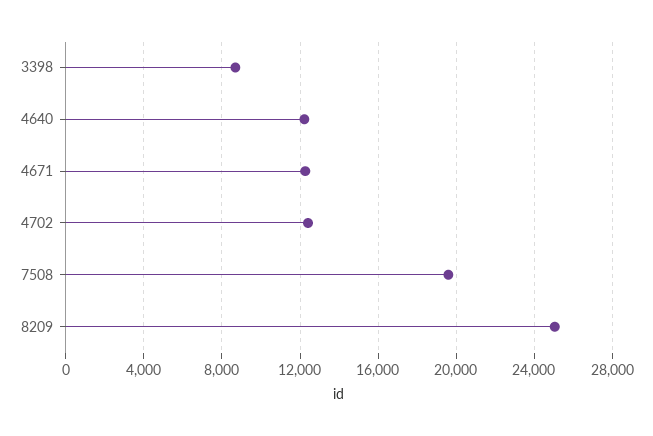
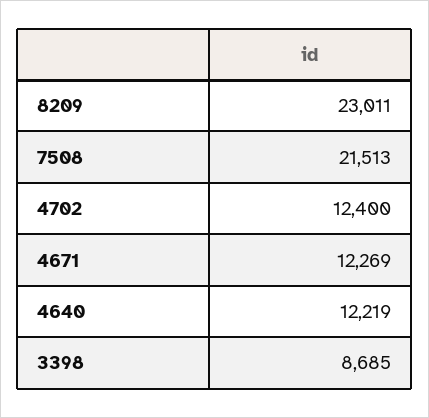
  {
    "3398": 8685,
    "4640": 12219,
    "4671": 12269,
    "4702": 12400,
-   "7508": 19500,
+   "7508": 21513,
-   "8209": 25000
+   "8209": 23011
  }

